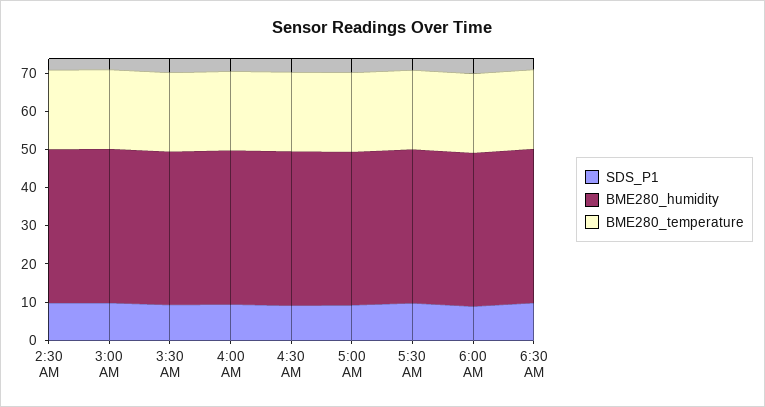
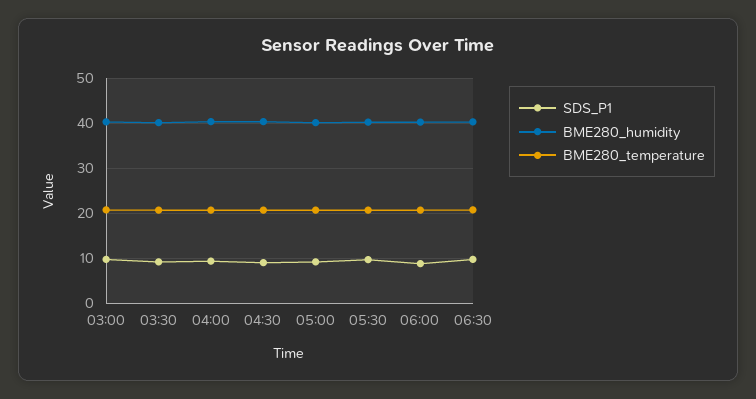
  {
    "SDS_P1": {
-     "2:30 AM": 10,
      "3:00 AM": 10,
      "3:30 AM": 10,
      "4:00 AM": 10,
      "4:30 AM": 10,
      "5:00 AM": 10,
      "5:30 AM": 10,
      "6:00 AM": 8,
      "6:30 AM": 10
    },
    "BME280_humidity": {
-     "2:30 AM": 40,
      "3:00 AM": 40,
      "3:30 AM": 40,
      "4:00 AM": 40,
      "4:30 AM": 40,
      "5:00 AM": 40,
      "5:30 AM": 40,
      "6:00 AM": 40,
      "6:30 AM": 40
    },
    "BME280_temperature": {
-     "2:30 AM": 20,
      "3:00 AM": 20,
      "3:30 AM": 20,
      "4:00 AM": 20,
      "4:30 AM": 20,
      "5:00 AM": 20,
      "5:30 AM": 20,
      "6:00 AM": 20,
      "6:30 AM": 20
    }
  }

